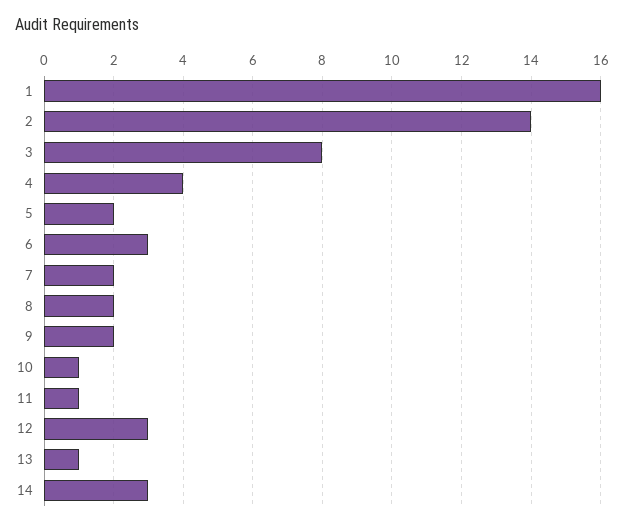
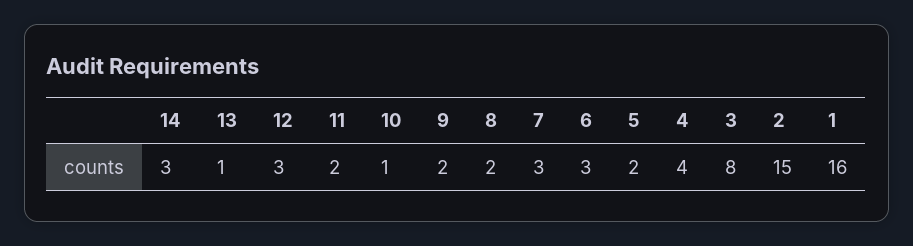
  {
    "1": 16,
-   "2": 14,
+   "2": 15,
    "3": 8,
    "4": 4,
    "5": 2,
    "6": 3,
-   "7": 2,
+   "7": 3,
    "8": 2,
    "9": 2,
    "10": 1,
-   "11": 1,
+   "11": 2,
    "12": 3,
    "13": 1,
    "14": 3
  }

